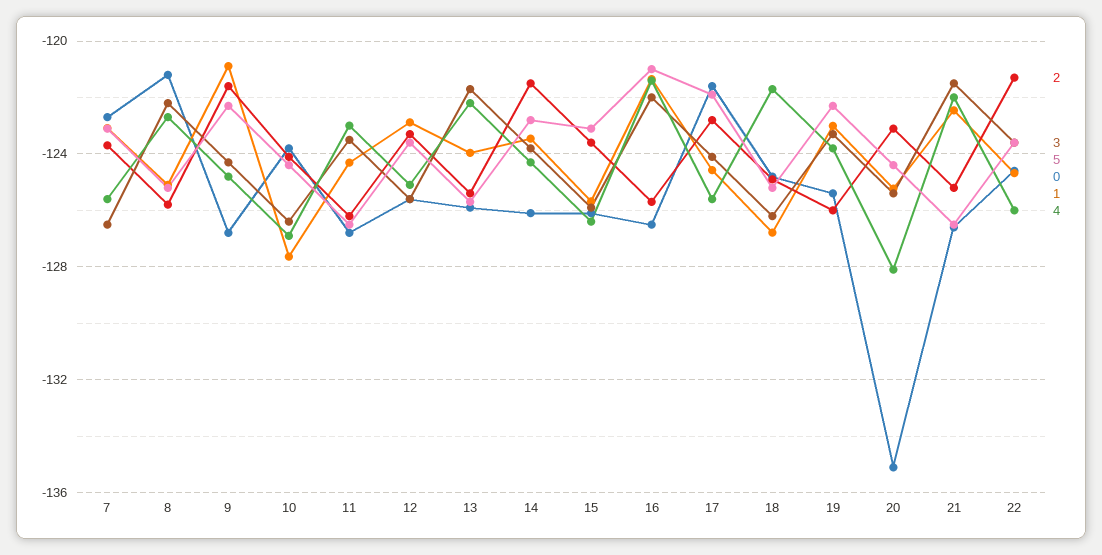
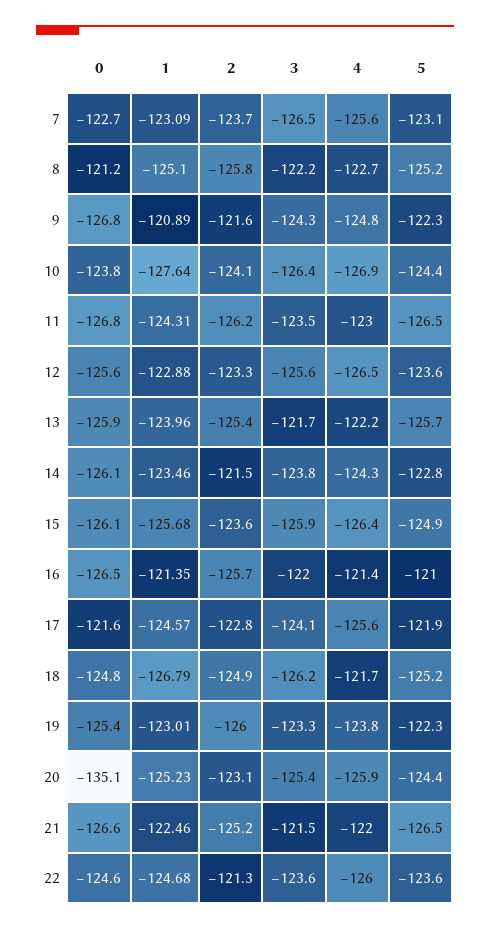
  {
    "2": {
      "7": -123.7,
      "8": -125.8,
      "9": -121.6,
      "10": -124.1,
      "11": -126.2,
      "12": -123.3,
      "13": -125.4,
      "14": -121.5,
      "15": -123.6,
      "16": -125.7,
      "17": -122.8,
      "18": -124.9,
      "19": -126,
      "20": -123.1,
      "21": -125.2,
      "22": -121.3
    },
    "3": {
      "7": -126.5,
      "8": -122.2,
      "9": -124.3,
      "10": -126.4,
      "11": -123.5,
      "12": -125.6,
      "13": -121.7,
      "14": -123.8,
      "15": -125.9,
      "16": -122,
      "17": -124.1,
      "18": -126.2,
      "19": -123.3,
      "20": -125.4,
      "21": -121.5,
      "22": -123.6
    },
    "5": {
      "7": -123.1,
      "8": -125.2,
      "9": -122.3,
      "10": -124.4,
      "11": -126.5,
      "12": -123.6,
      "13": -125.7,
      "14": -122.8,
-     "15": -123,
+     "15": -124.9,
      "16": -121,
      "17": -121.9,
      "18": -125.2,
      "19": -122.3,
      "20": -124.4,
      "21": -126.5,
      "22": -123.6
    },
    "0": {
      "7": -122.7,
      "8": -121.2,
      "9": -126.8,
      "10": -123.8,
      "11": -126.8,
      "12": -125.6,
      "13": -125.9,
      "14": -126.1,
      "15": -126.1,
      "16": -126.5,
      "17": -121.6,
      "18": -124.8,
      "19": -125.4,
      "20": -135.1,
      "21": -126.6,
      "22": -124.6
    },
    "1": {
      "7": -123.09,
      "8": -125.1,
      "9": -120.89,
      "10": -127.64,
      "11": -124.31,
      "12": -122.88,
      "13": -123.96,
      "14": -123.46,
      "15": -125.68,
      "16": -121.35,
      "17": -124.57,
      "18": -126.79,
      "19": -123.01,
      "20": -125.23,
      "21": -122.46,
      "22": -124.68
    },
    "4": {
      "7": -125.6,
      "8": -122.7,
      "9": -124.8,
      "10": -126.9,
      "11": -123,
-     "12": -125,
+     "12": -126.5,
      "13": -122.2,
      "14": -124.3,
      "15": -126.4,
      "16": -121.4,
      "17": -125.6,
      "18": -121.7,
      "19": -123.8,
-     "20": -128,
+     "20": -125.9,
      "21": -122,
      "22": -126
    }
  }

